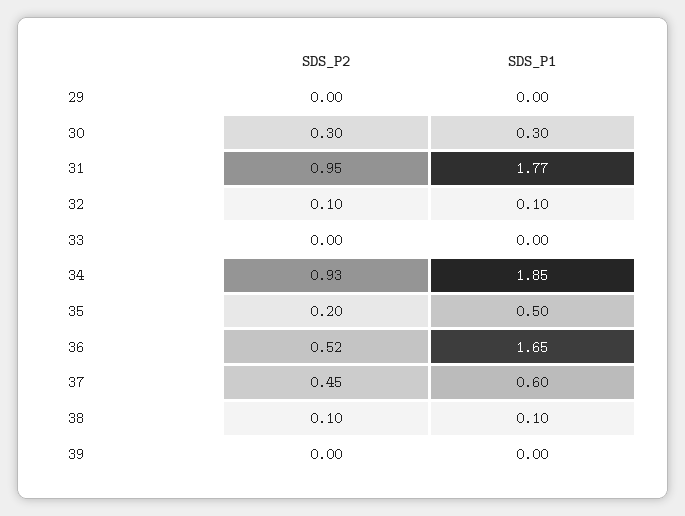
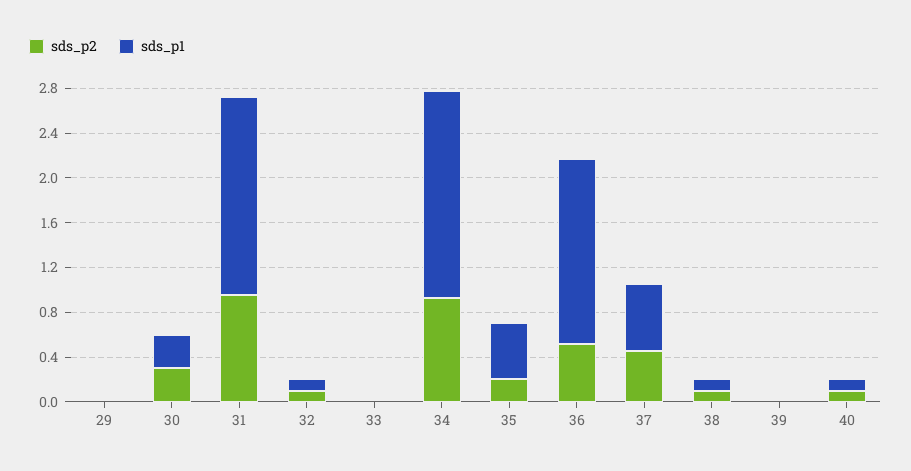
  {
    "SDS_P2": {
      "29": 0,
      "30": 0.3,
      "31": 0.95,
      "32": 0.1,
      "33": 0,
      "34": 0.93,
      "35": 0.2,
      "36": 0.52,
      "37": 0.45,
      "38": 0.1,
-     "39": 0
+     "39": 0,
+     "40": 0.1
    },
    "SDS_P1": {
      "29": 0,
      "30": 0.3,
      "31": 1.77,
      "32": 0.1,
      "33": 0,
      "34": 1.85,
      "35": 0.5,
      "36": 1.65,
      "37": 0.6,
      "38": 0.1,
-     "39": 0
+     "39": 0,
+     "40": 0.1
    }
  }

